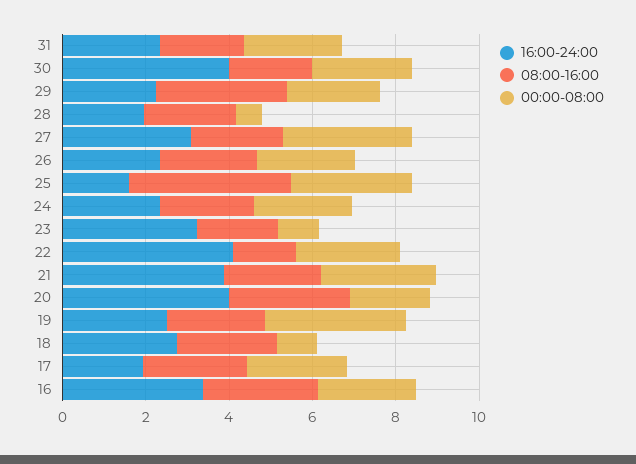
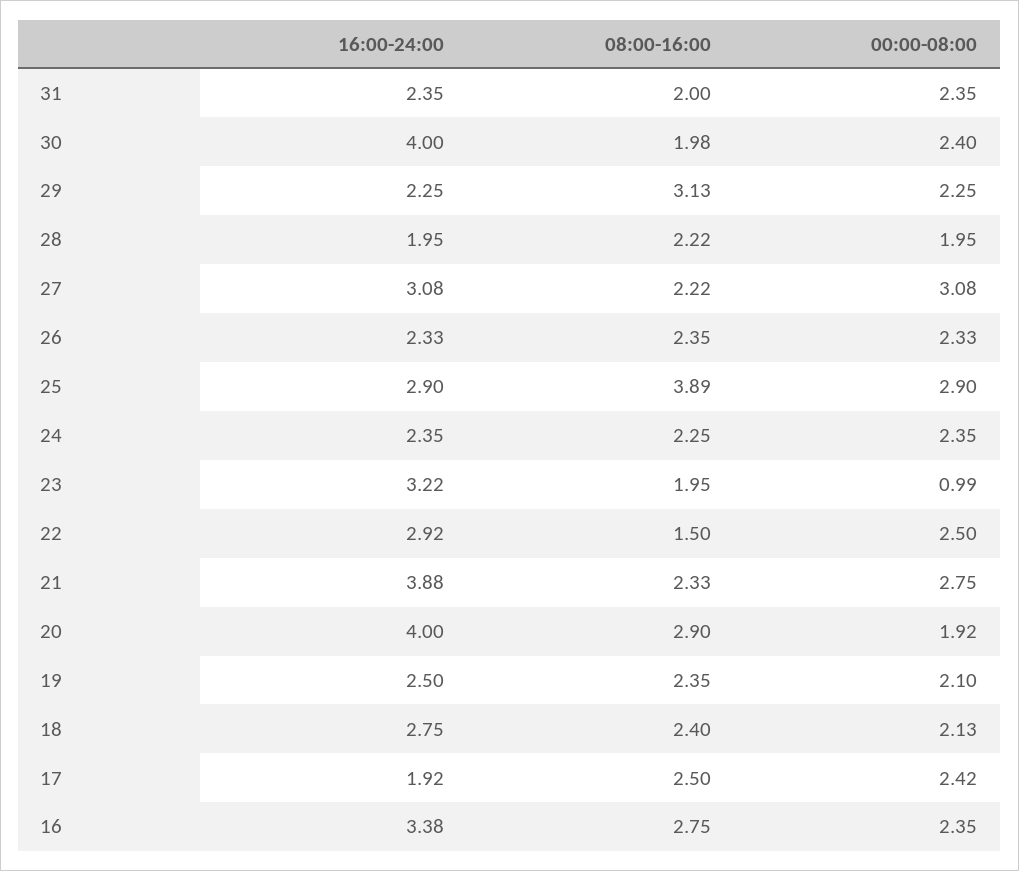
  {
    "16:00-24:00": {
      "31": 2.35,
      "30": 4,
      "29": 2.25,
      "28": 1.95,
      "27": 3.08,
      "26": 2.33,
-     "25": 1.5,
+     "25": 2.9,
      "24": 2.35,
      "23": 3.22,
-     "22": 4,
+     "22": 2.92,
      "21": 3.88,
      "20": 4,
      "19": 2.5,
      "18": 2.75,
      "17": 1.92,
      "16": 3.38
    },
    "08:00-16:00": {
      "31": 2,
      "30": 1.98,
      "29": 3.13,
      "28": 2.22,
      "27": 2.22,
      "26": 2.35,
      "25": 3.89,
      "24": 2.25,
      "23": 1.95,
      "22": 1.5,
      "21": 2.33,
      "20": 2.9,
      "19": 2.35,
      "18": 2.4,
      "17": 2.5,
      "16": 2.75
    },
    "00:00-08:00": {
      "31": 2.35,
      "30": 2.4,
      "29": 2.25,
-     "28": 0.5,
+     "28": 1.95,
      "27": 3.08,
      "26": 2.33,
      "25": 2.9,
      "24": 2.35,
      "23": 0.99,
      "22": 2.5,
      "21": 2.75,
      "20": 1.92,
-     "19": 3.5,
+     "19": 2.1,
-     "18": 1,
+     "18": 2.13,
      "17": 2.42,
      "16": 2.35
    }
  }

